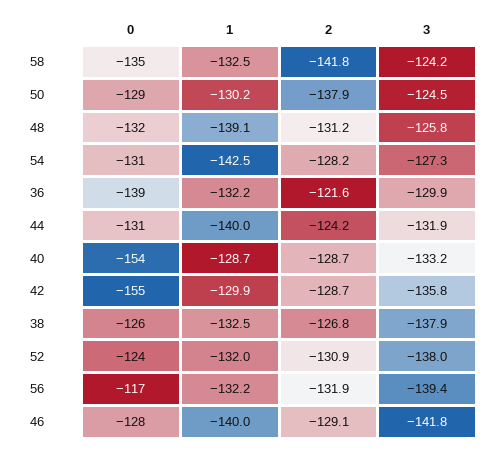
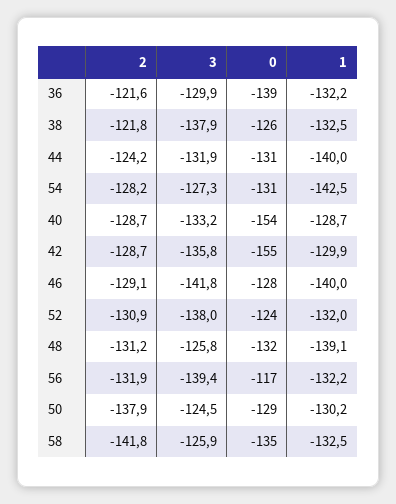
  {
    "0": {
      "58": -135,
      "50": -129,
      "48": -132,
      "54": -131,
      "36": -139,
      "44": -131,
      "40": -154,
      "42": -155,
      "38": -126,
      "52": -124,
      "56": -117,
      "46": -128
    },
    "1": {
      "58": -132.5,
      "50": -130.2,
      "48": -139.1,
      "54": -142.5,
      "36": -132.2,
      "44": -140,
      "40": -128.7,
      "42": -129.9,
      "38": -132.5,
      "52": -132,
      "56": -132.2,
      "46": -140
    },
    "2": {
      "58": -141.8,
      "50": -137.9,
      "48": -131.2,
      "54": -128.2,
      "36": -121.6,
      "44": -124.2,
      "40": -128.7,
      "42": -128.7,
-     "38": -126.8,
+     "38": -121.8,
      "52": -130.9,
      "56": -131.9,
      "46": -129.1
    },
    "3": {
-     "58": -124.2,
+     "58": -125.9,
      "50": -124.5,
      "48": -125.8,
      "54": -127.3,
      "36": -129.9,
      "44": -131.9,
      "40": -133.2,
      "42": -135.8,
      "38": -137.9,
      "52": -138,
      "56": -139.4,
      "46": -141.8
    }
  }

